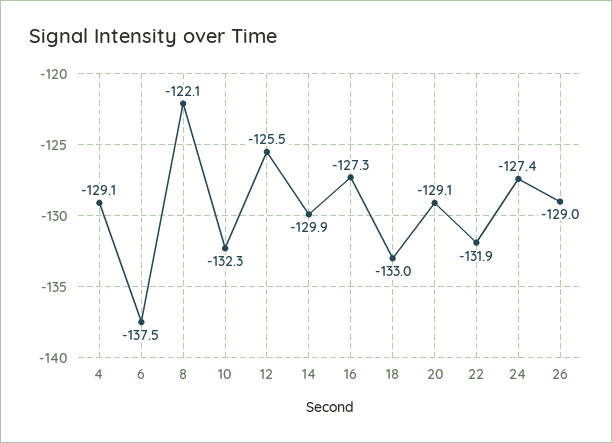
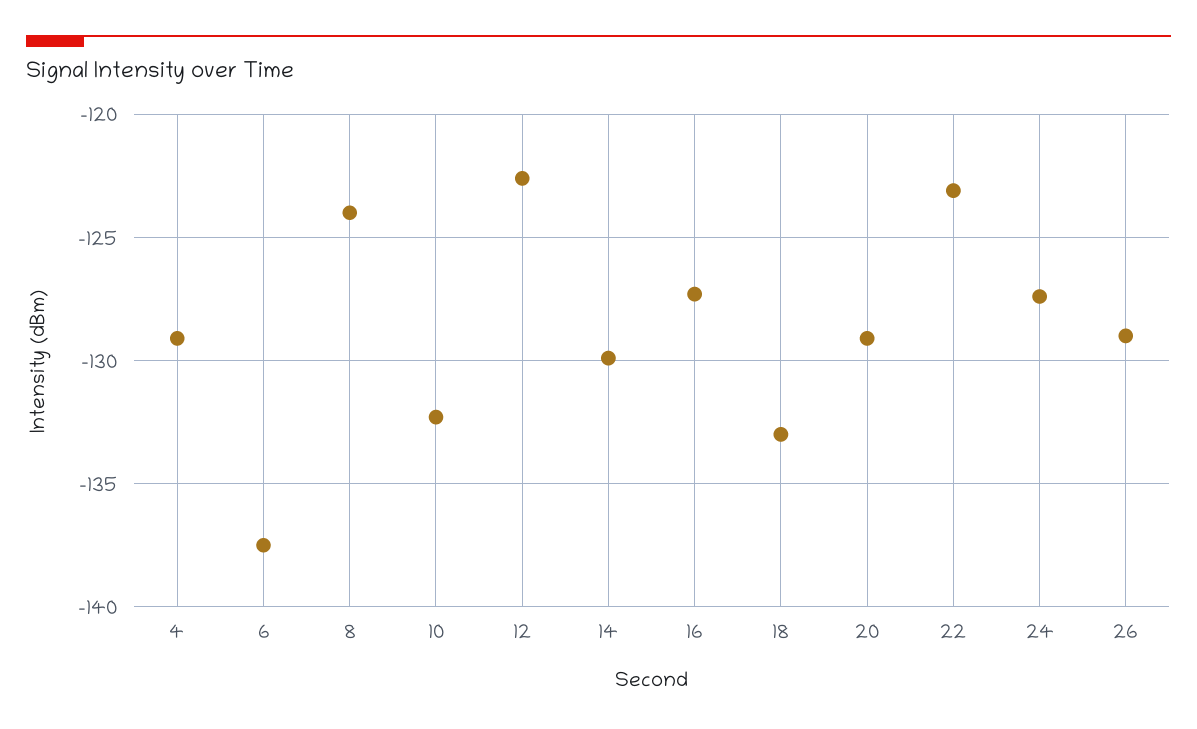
  {
    "4": -129.1,
    "6": -137.5,
-   "8": -122.1,
+   "8": -124,
    "10": -132.3,
-   "12": -125.5,
+   "12": -122.5,
    "14": -129.9,
    "16": -127.3,
    "18": -133,
    "20": -129.1,
-   "22": -131.9,
+   "22": -123,
    "24": -127.4,
    "26": -129
  }

